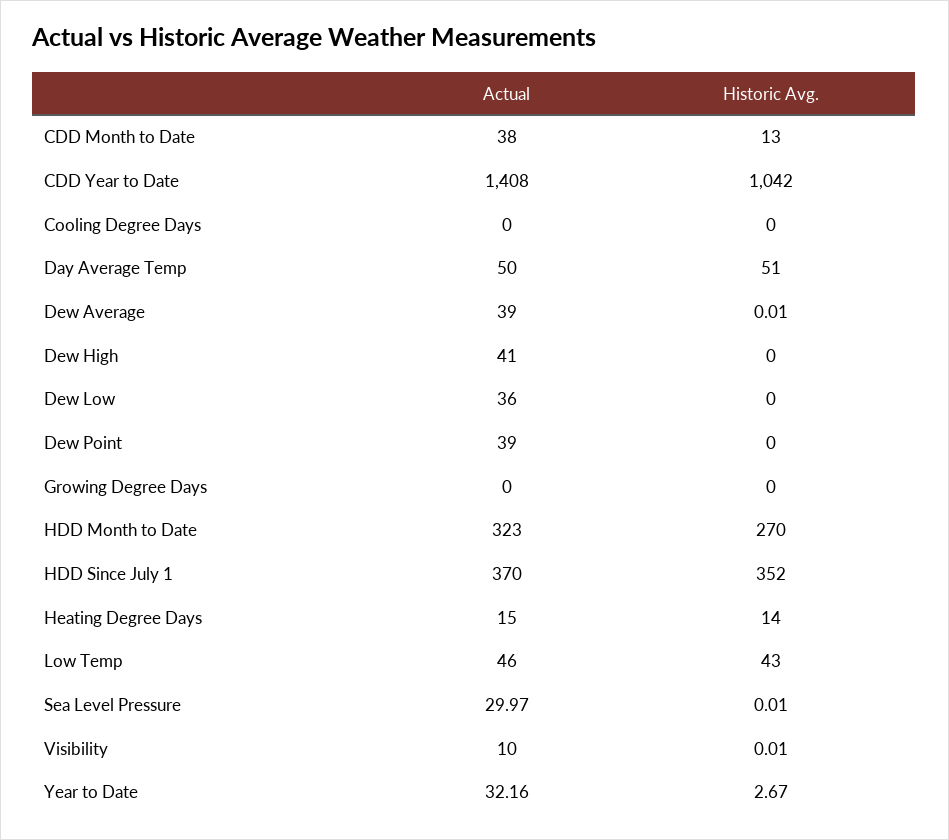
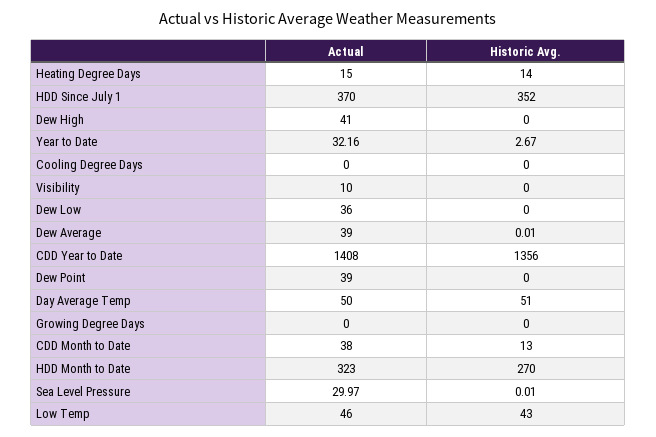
  {
    "Actual": {
      "CDD Month to Date": 38,
      "CDD Year to Date": 1408,
      "Cooling Degree Days": 0,
      "Day Average Temp": 50,
      "Dew Average": 39,
      "Dew High": 41,
      "Dew Low": 36,
      "Dew Point": 39,
      "Growing Degree Days": 0,
      "HDD Month to Date": 323,
      "HDD Since July 1": 370,
      "Heating Degree Days": 15,
      "Low Temp": 46,
      "Sea Level Pressure": 29.97,
      "Visibility": 10,
      "Year to Date": 32.16
    },
    "Historic Avg.": {
      "CDD Month to Date": 13,
-     "CDD Year to Date": 1042,
+     "CDD Year to Date": 1356,
      "Cooling Degree Days": 0,
      "Day Average Temp": 51,
      "Dew Average": 0.01,
      "Dew High": 0,
      "Dew Low": 0,
      "Dew Point": 0,
      "Growing Degree Days": 0,
      "HDD Month to Date": 270,
      "HDD Since July 1": 352,
      "Heating Degree Days": 14,
      "Low Temp": 43,
      "Sea Level Pressure": 0.01,
-     "Visibility": 0.01,
+     "Visibility": 0,
      "Year to Date": 2.67
    }
  }

